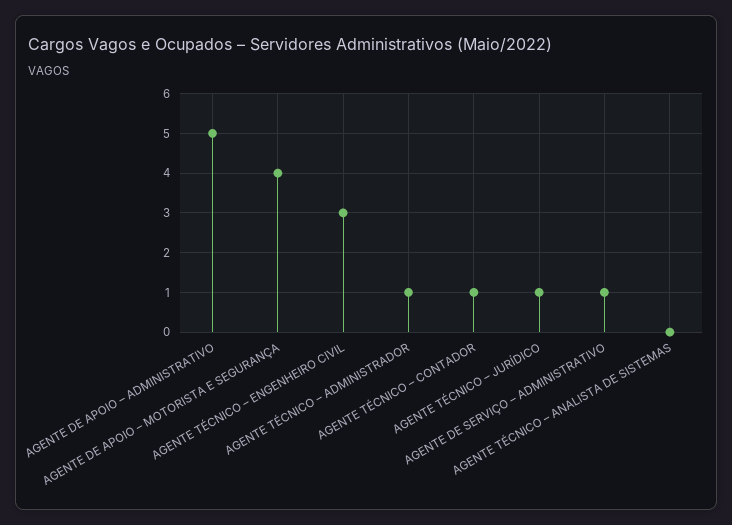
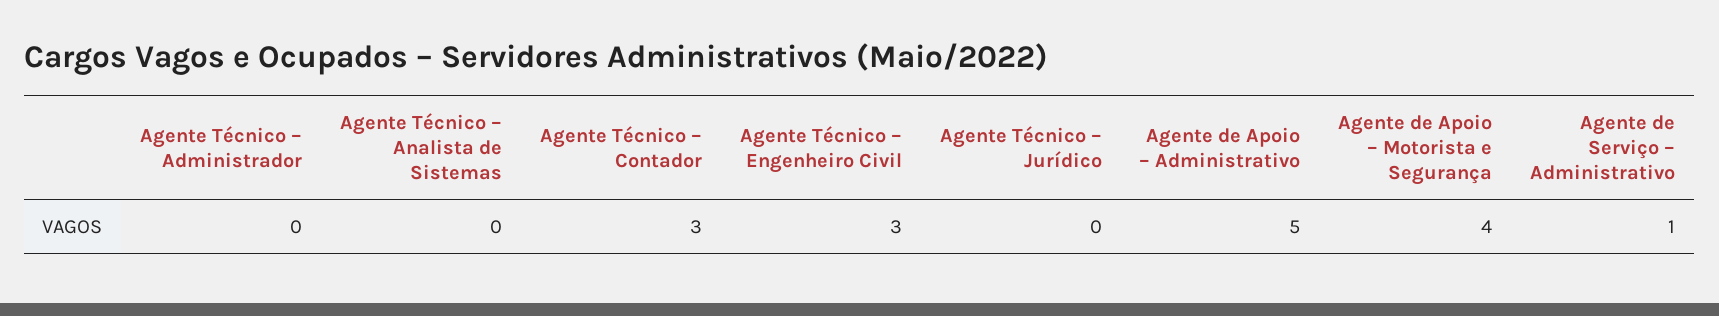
  {
    "AGENTE DE APOIO – ADMINISTRATIVO": 5,
    "AGENTE DE APOIO – MOTORISTA E SEGURANÇA": 4,
    "AGENTE TÉCNICO – ENGENHEIRO CIVIL": 3,
-   "AGENTE TÉCNICO – ADMINISTRADOR": 1,
+   "AGENTE TÉCNICO – ADMINISTRADOR": 0,
-   "AGENTE TÉCNICO – CONTADOR": 1,
+   "AGENTE TÉCNICO – CONTADOR": 3,
-   "AGENTE TÉCNICO – JURÍDICO": 1,
+   "AGENTE TÉCNICO – JURÍDICO": 0,
    "AGENTE DE SERVIÇO – ADMINISTRATIVO": 1,
    "AGENTE TÉCNICO – ANALISTA DE SISTEMAS": 0
  }

